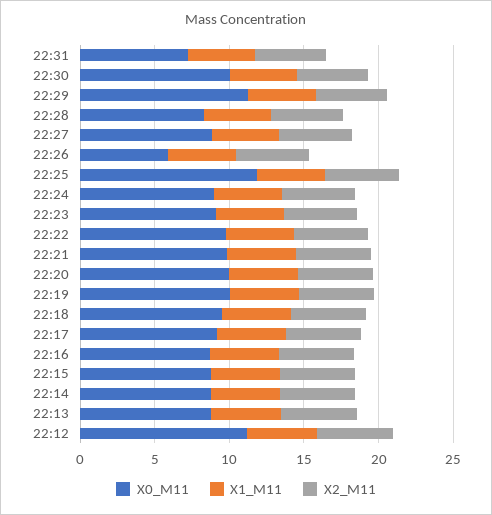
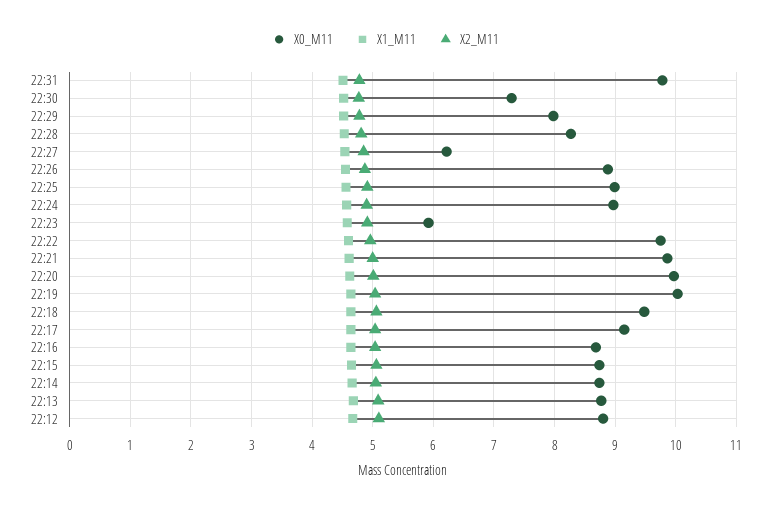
  {
    "X0_M11": {
-     "22:31": 7,
+     "22:31": 9.8,
-     "22:30": 10,
+     "22:30": 7.3,
-     "22:29": 11,
+     "22:29": 8,
      "22:28": 8.3,
-     "22:27": 9,
+     "22:27": 6.2,
-     "22:26": 6,
+     "22:26": 8.9,
-     "22:25": 12,
+     "22:25": 9,
      "22:24": 9,
-     "22:23": 9,
+     "22:23": 5.9,
      "22:22": 9.8,
      "22:21": 9.9,
      "22:20": 10,
      "22:19": 10,
      "22:18": 9.5,
      "22:17": 9.2,
      "22:16": 8.7,
      "22:15": 8.7,
      "22:14": 8.7,
      "22:13": 8.8,
-     "22:12": 11
+     "22:12": 8.8
    },
    "X1_M11": {
      "22:31": 4.5,
      "22:30": 4.5,
      "22:29": 4.5,
      "22:28": 4.5,
      "22:27": 4.5,
      "22:26": 4.6,
      "22:25": 4.6,
      "22:24": 4.6,
      "22:23": 4.6,
      "22:22": 4.6,
      "22:21": 4.6,
      "22:20": 4.6,
      "22:19": 4.6,
      "22:18": 4.6,
      "22:17": 4.6,
      "22:16": 4.6,
      "22:15": 4.7,
      "22:14": 4.7,
      "22:13": 4.7,
      "22:12": 4.7
    },
    "X2_M11": {
      "22:31": 4.8,
      "22:30": 4.8,
      "22:29": 4.8,
      "22:28": 4.8,
      "22:27": 4.9,
      "22:26": 4.9,
      "22:25": 4.9,
      "22:24": 4.9,
      "22:23": 4.9,
      "22:22": 5,
      "22:21": 5,
      "22:20": 5,
      "22:19": 5,
      "22:18": 5.1,
      "22:17": 5,
      "22:16": 5,
      "22:15": 5.1,
      "22:14": 5.1,
      "22:13": 5.1,
      "22:12": 5.1
    }
  }

